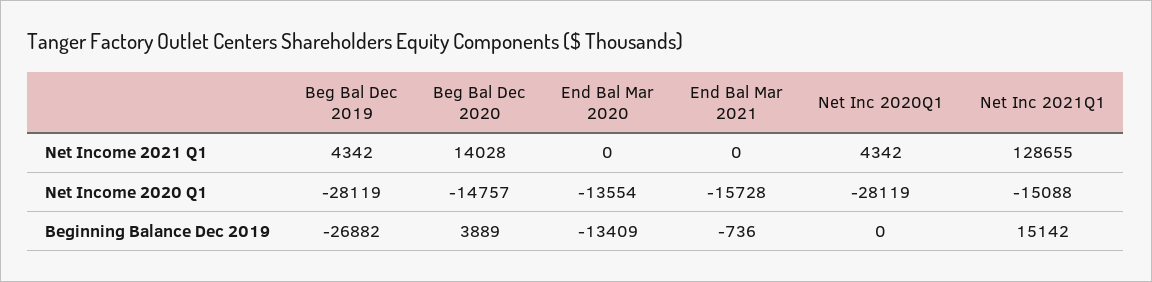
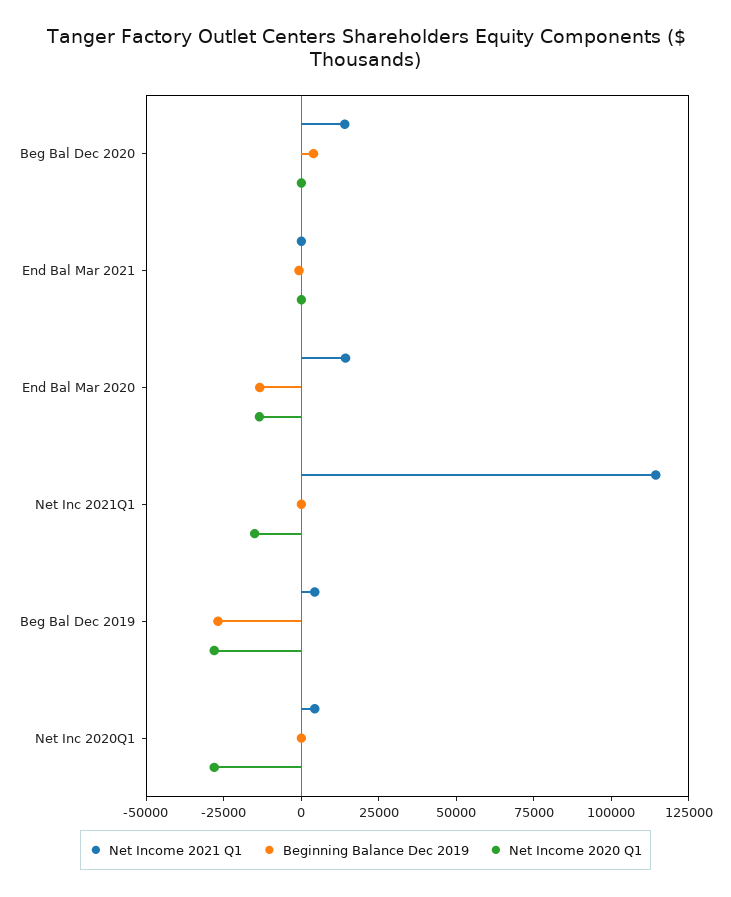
  {
    "Net Income 2021 Q1": {
      "Beg Bal Dec 2019": 4342,
      "Beg Bal Dec 2020": 14028,
-     "End Bal Mar 2020": 0,
+     "End Bal Mar 2020": 15000,
      "End Bal Mar 2021": 0,
      "Net Inc 2020Q1": 4342,
-     "Net Inc 2021Q1": 128655
+     "Net Inc 2021Q1": 115000
    },
    "Net Income 2020 Q1": {
      "Beg Bal Dec 2019": -28119,
-     "Beg Bal Dec 2020": -14757,
+     "Beg Bal Dec 2020": 0,
      "End Bal Mar 2020": -13554,
-     "End Bal Mar 2021": -15728,
+     "End Bal Mar 2021": 0,
      "Net Inc 2020Q1": -28119,
      "Net Inc 2021Q1": -15088
    },
    "Beginning Balance Dec 2019": {
      "Beg Bal Dec 2019": -26882,
      "Beg Bal Dec 2020": 3889,
      "End Bal Mar 2020": -13409,
      "End Bal Mar 2021": -736,
      "Net Inc 2020Q1": 0,
-     "Net Inc 2021Q1": 15142
+     "Net Inc 2021Q1": 0
    }
  }

